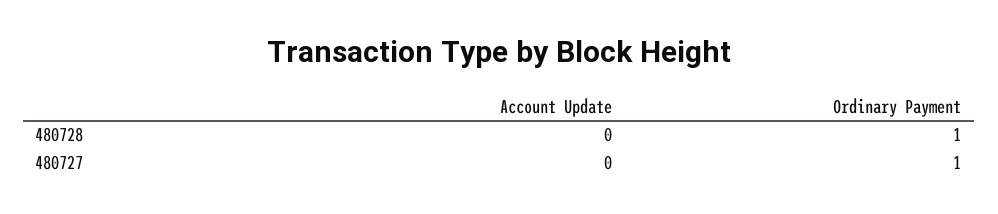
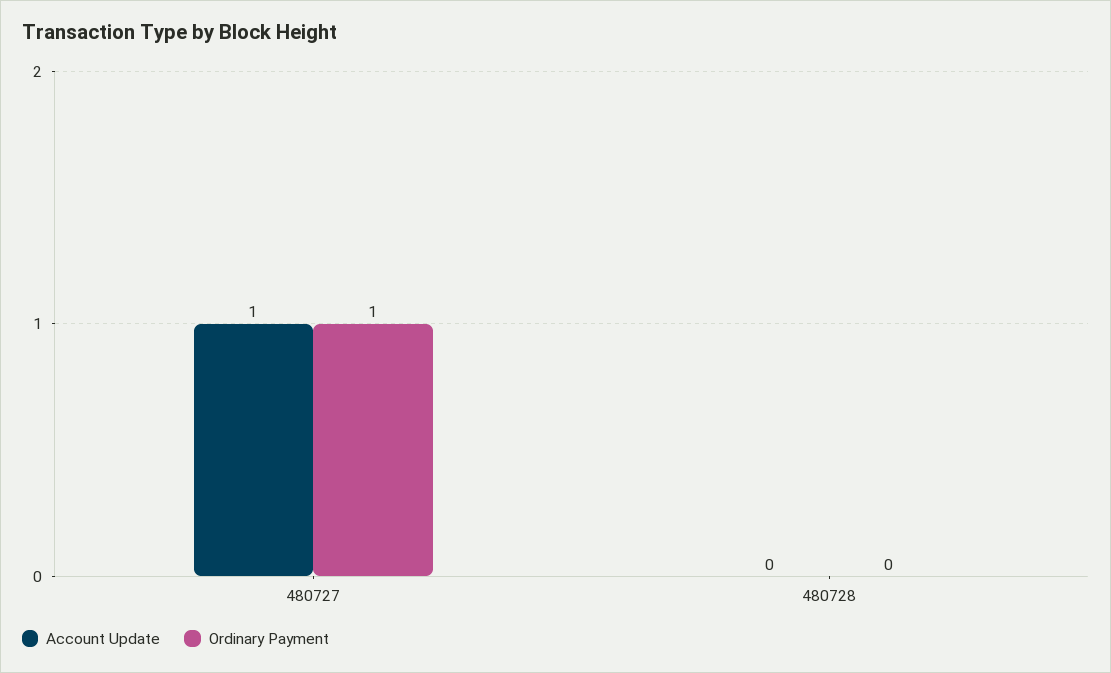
  {
    "Account Update": {
      "480728": 0,
-     "480727": 0
+     "480727": 1
    },
    "Ordinary Payment": {
-     "480728": 1,
+     "480728": 0,
      "480727": 1
    }
  }

